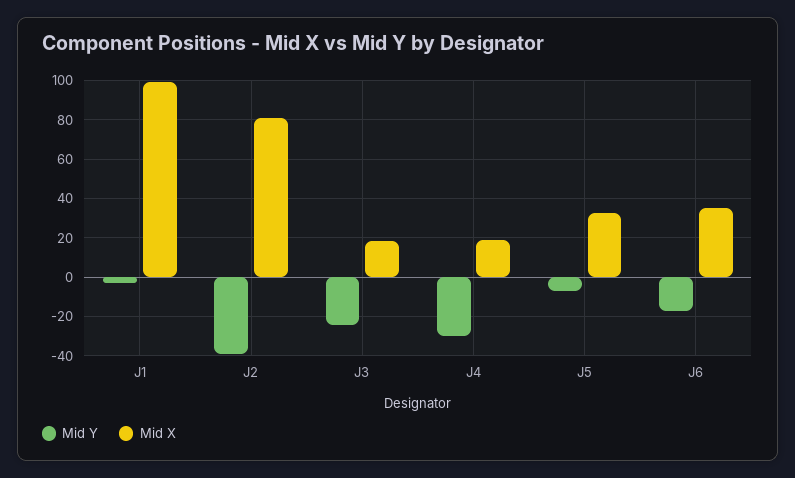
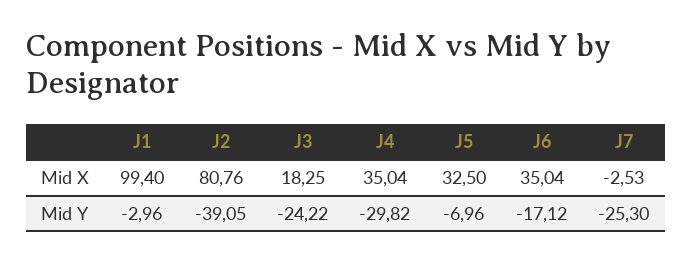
  {
    "Mid Y": {
      "J1": -2.96,
      "J2": -39.05,
      "J3": -24.22,
      "J4": -29.82,
      "J5": -6.96,
-     "J6": -17.12
+     "J6": -17.12,
+     "J7": -25.3
    },
    "Mid X": {
      "J1": 99.4,
      "J2": 80.76,
      "J3": 18.25,
-     "J4": 20,
+     "J4": 35.04,
      "J5": 32.5,
-     "J6": 35.04
+     "J6": 35.04,
+     "J7": -2.53
    }
  }

